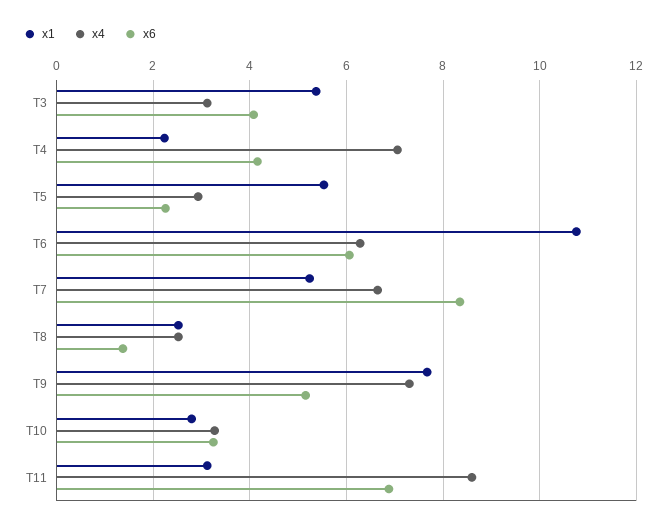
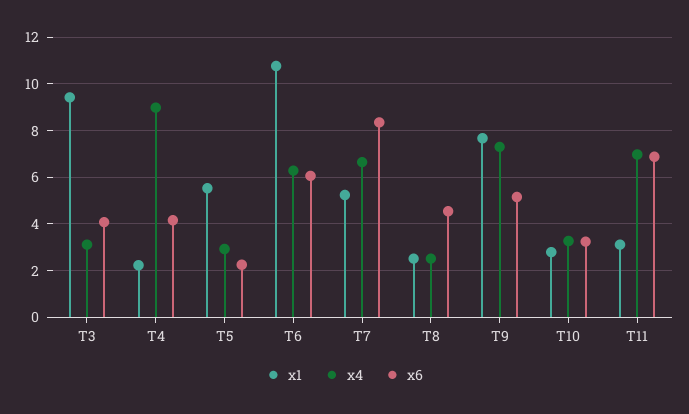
  {
    "x1": {
-     "T3": 5.4,
+     "T3": 9.5,
      "T4": 2.2,
      "T5": 5.6,
      "T6": 10.8,
      "T7": 5.2,
      "T8": 2.6,
      "T9": 7.6,
      "T10": 2.8,
      "T11": 3.2
    },
    "x4": {
      "T3": 3.2,
-     "T4": 7,
+     "T4": 9,
      "T5": 3,
      "T6": 6.2,
      "T7": 6.6,
      "T8": 2.6,
      "T9": 7.2,
      "T10": 3.2,
-     "T11": 8.6
+     "T11": 7
    },
    "x6": {
      "T3": 4,
      "T4": 4.2,
      "T5": 2.2,
      "T6": 6,
      "T7": 8.4,
-     "T8": 1.4,
+     "T8": 4.5,
      "T9": 5.2,
      "T10": 3.2,
      "T11": 6.8
    }
  }

